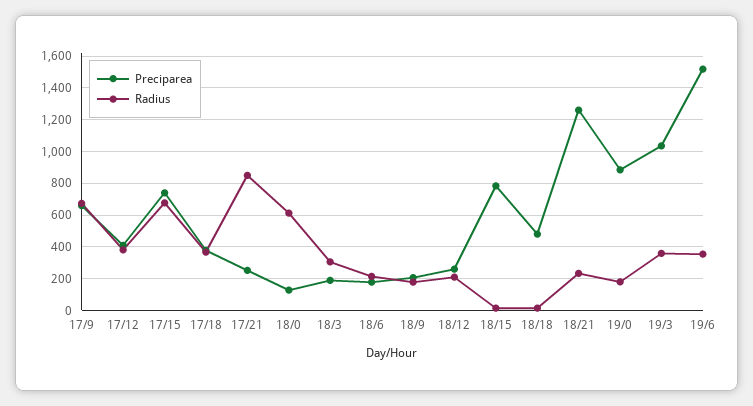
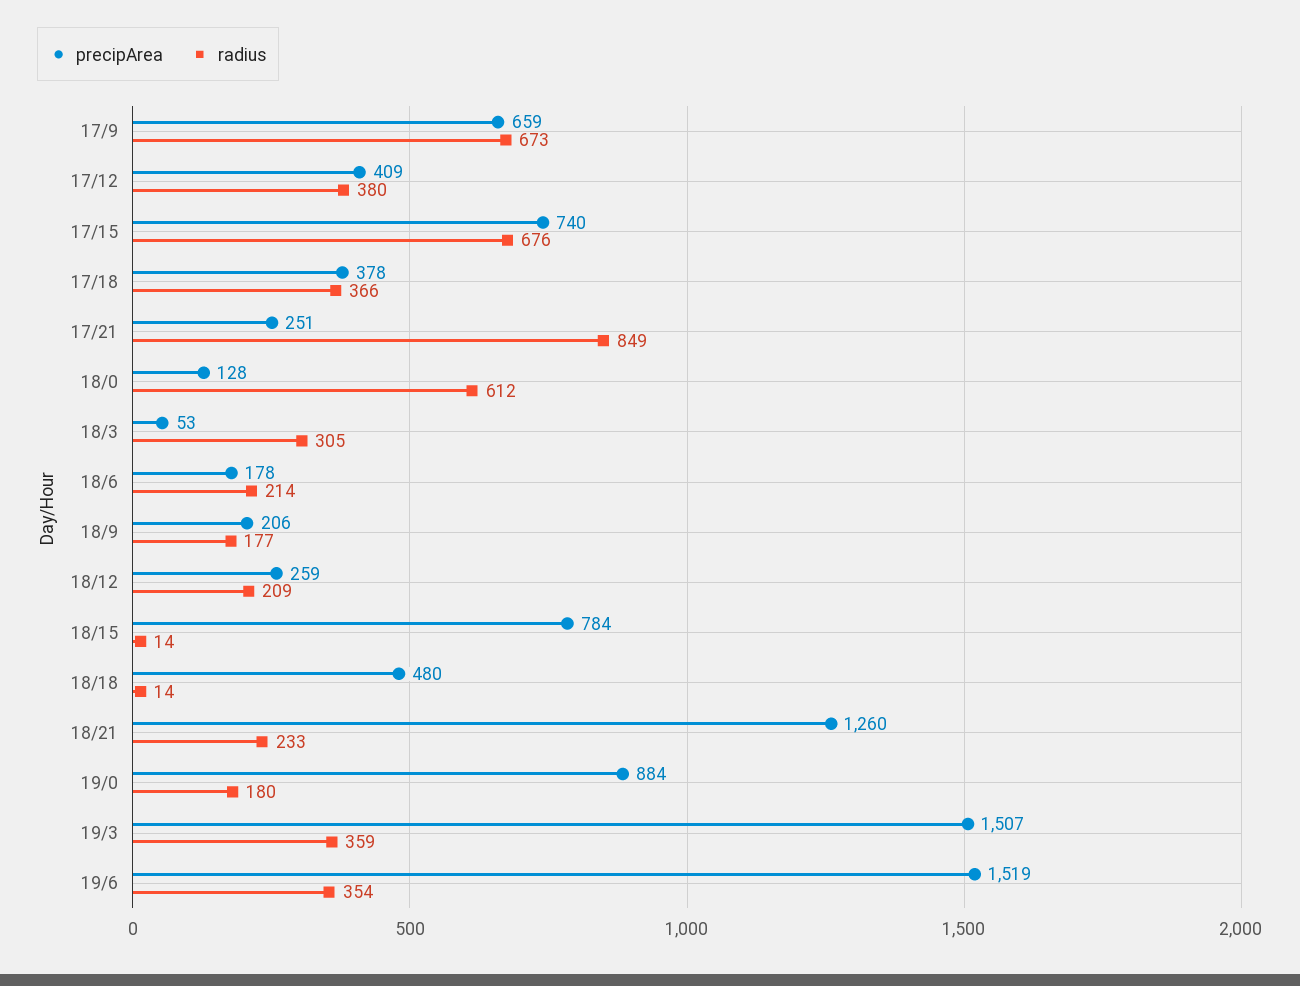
  {
    "Preciparea": {
      "17/9": 659,
      "17/12": 409,
      "17/15": 740,
      "17/18": 378,
      "17/21": 251,
      "18/0": 128,
-     "18/3": 200,
+     "18/3": 53,
      "18/6": 178,
      "18/9": 206,
      "18/12": 259,
      "18/15": 784,
      "18/18": 480,
      "18/21": 1260,
      "19/0": 884,
-     "19/3": 1050,
+     "19/3": 1507,
      "19/6": 1519
    },
    "Radius": {
      "17/9": 673,
      "17/12": 380,
      "17/15": 676,
      "17/18": 366,
      "17/21": 849,
      "18/0": 612,
      "18/3": 305,
      "18/6": 214,
      "18/9": 177,
      "18/12": 209,
      "18/15": 14,
      "18/18": 14,
      "18/21": 233,
      "19/0": 180,
      "19/3": 359,
      "19/6": 354
    }
  }

